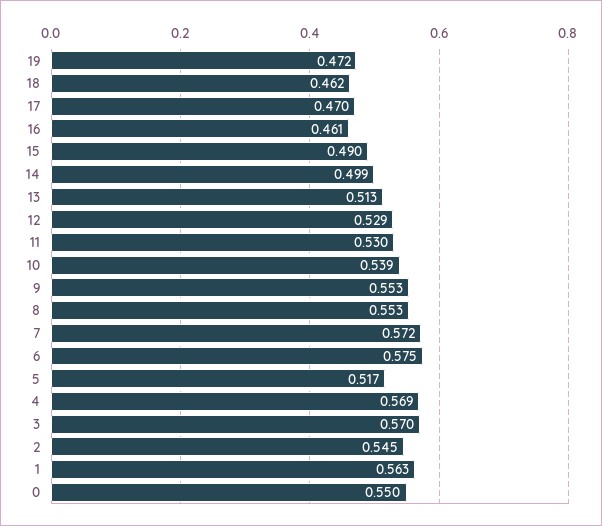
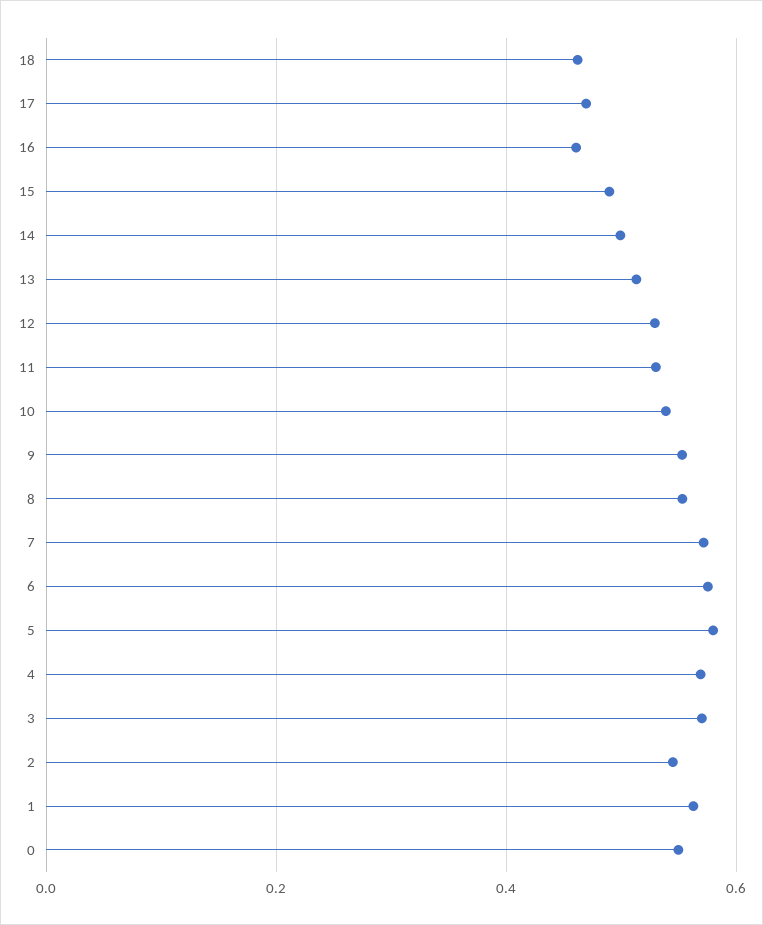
  {
-   "19": 0.472,
    "18": 0.462,
    "17": 0.47,
    "16": 0.461,
    "15": 0.49,
    "14": 0.499,
    "13": 0.513,
    "12": 0.529,
    "11": 0.53,
    "10": 0.539,
    "9": 0.553,
    "8": 0.553,
    "7": 0.572,
    "6": 0.575,
-   "5": 0.517,
+   "5": 0.58,
    "4": 0.569,
    "3": 0.57,
    "2": 0.545,
    "1": 0.563,
    "0": 0.55
  }

